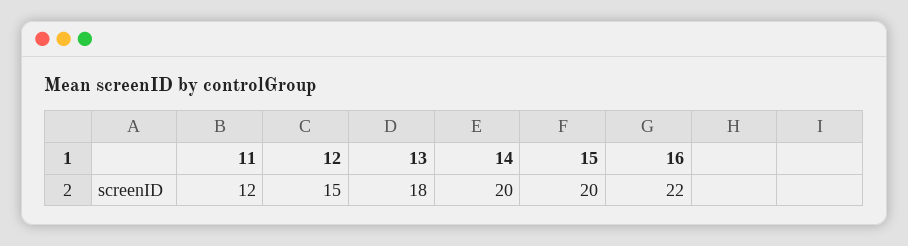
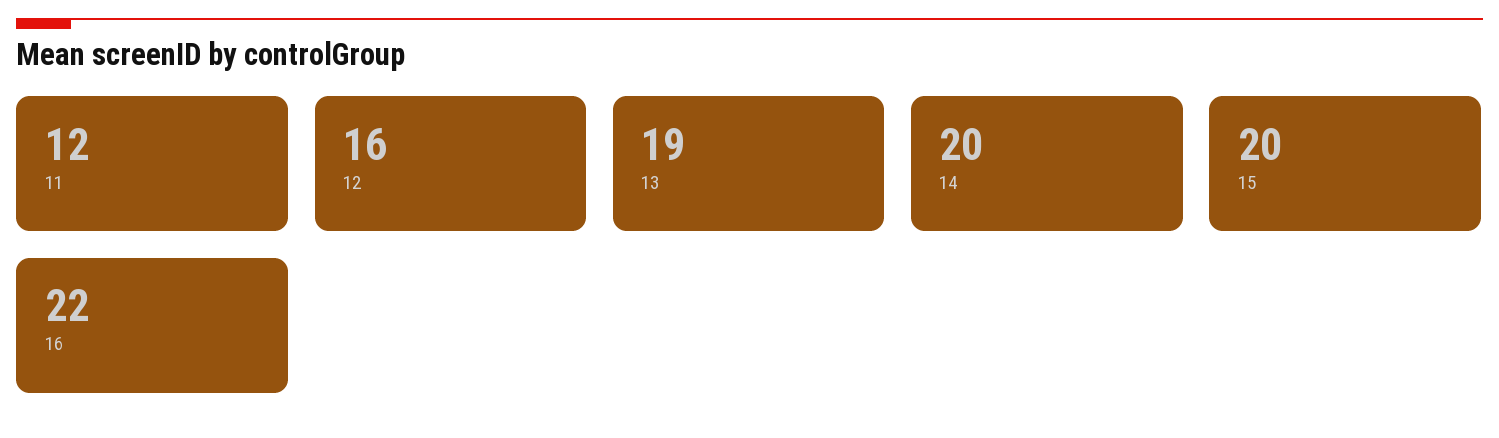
  {
    "11": 12,
-   "12": 15,
+   "12": 16,
-   "13": 18,
+   "13": 19,
    "14": 20,
    "15": 20,
    "16": 22
  }

